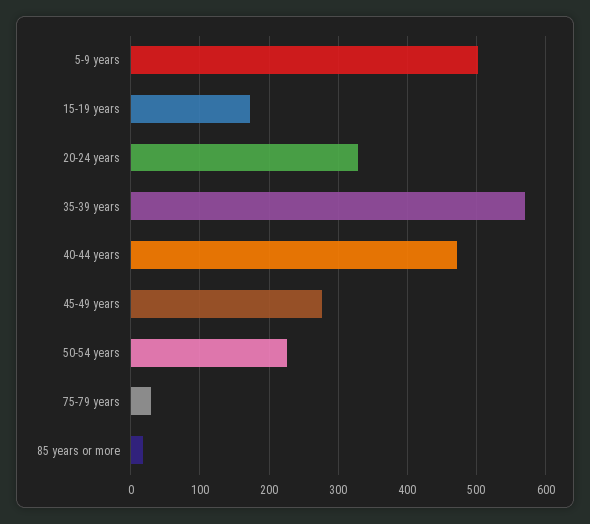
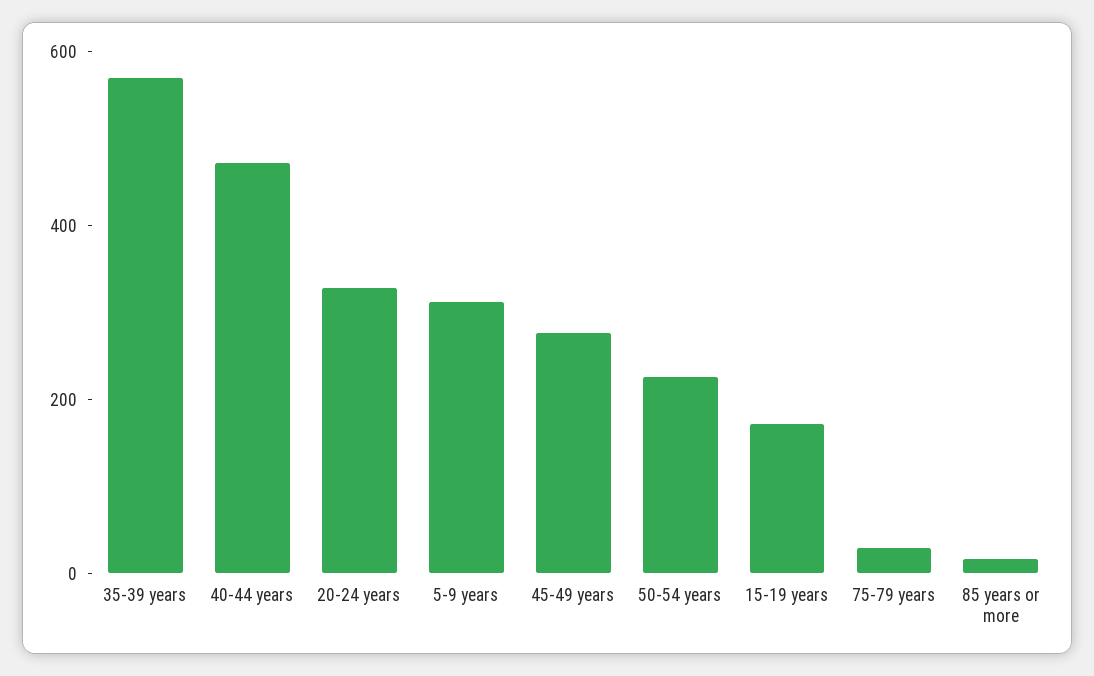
  {
-   "5-9 years": 500,
+   "5-9 years": 300,
    "15-19 years": 170,
    "20-24 years": 330,
    "35-39 years": 570,
    "40-44 years": 470,
    "45-49 years": 280,
    "50-54 years": 230,
    "75-79 years": 30,
    "85 years or more": 20
  }

